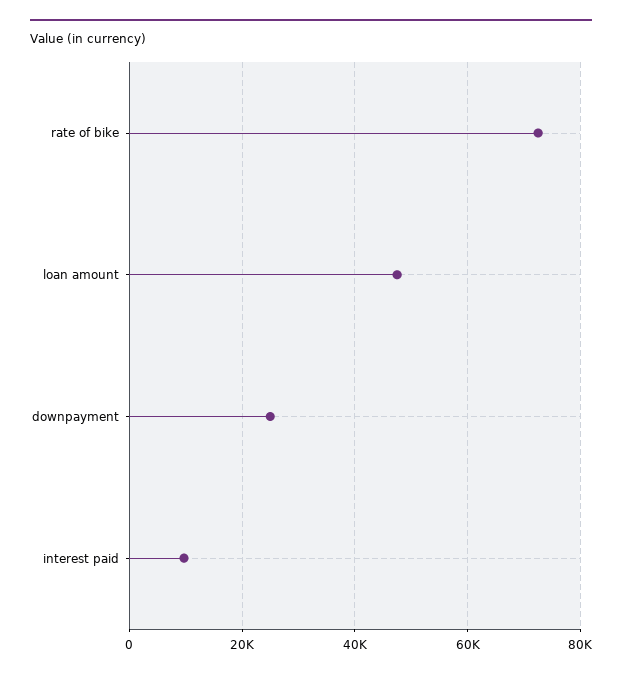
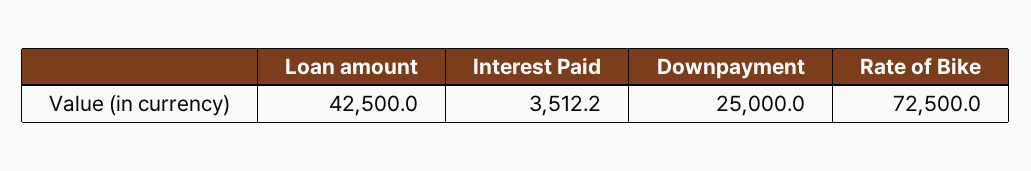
  {
    "rate of bike": 72500,
-   "loan amount": 48000,
+   "loan amount": 42500,
    "downpayment": 25000,
-   "interest paid": 10000
+   "interest paid": 3512.2
  }

